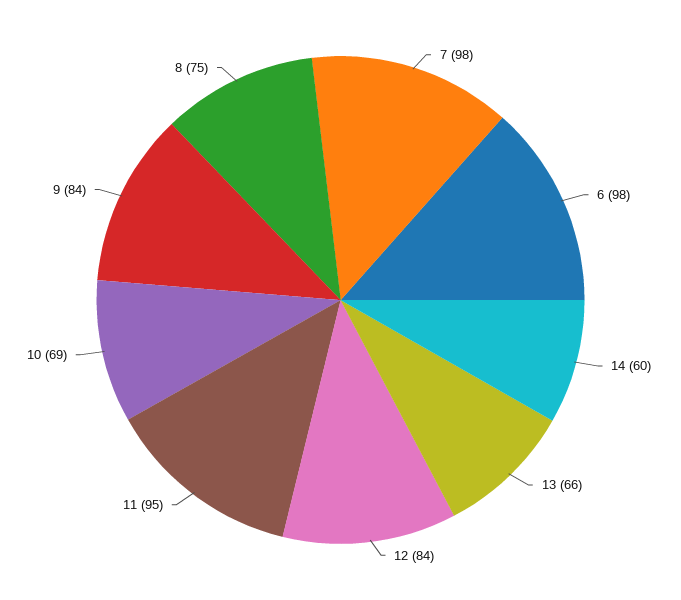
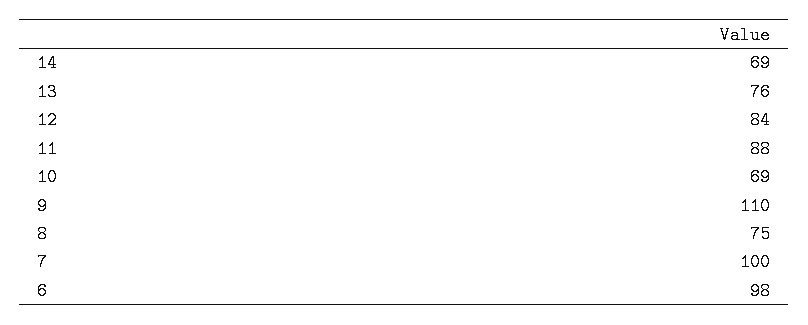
  {
-   "7": 98,
+   "7": 100,
    "6": 98,
-   "14": 60,
+   "14": 69,
-   "13": 66,
+   "13": 76,
    "12": 84,
-   "11": 95,
+   "11": 88,
    "10": 69,
-   "9": 84,
+   "9": 110,
    "8": 75
  }

